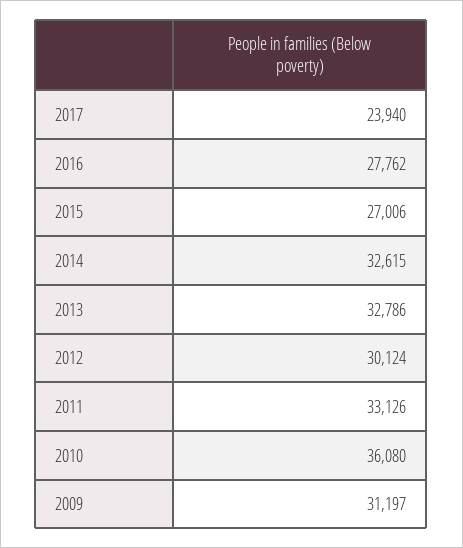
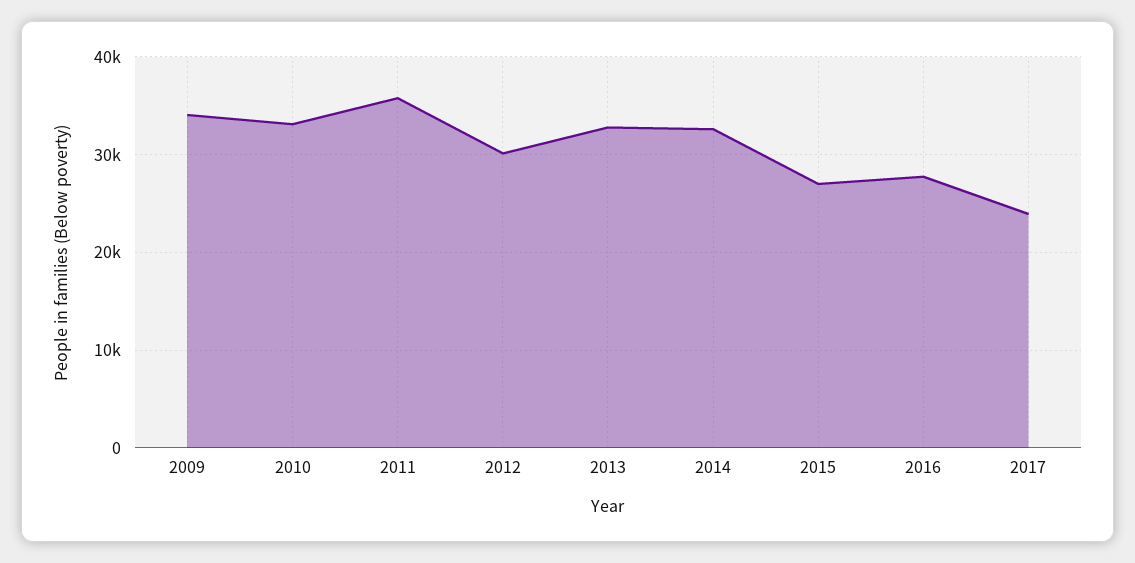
  {
    "2017": 23940,
    "2016": 27762,
    "2015": 27006,
    "2014": 32615,
    "2013": 32786,
    "2012": 30124,
-   "2011": 33126,
+   "2011": 36000,
-   "2010": 36080,
+   "2010": 33000,
-   "2009": 31197
+   "2009": 34000
  }

